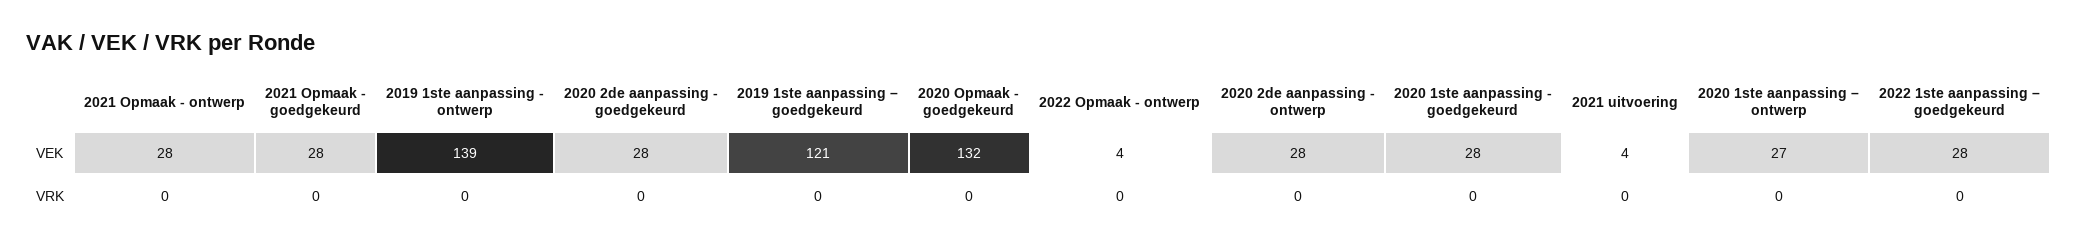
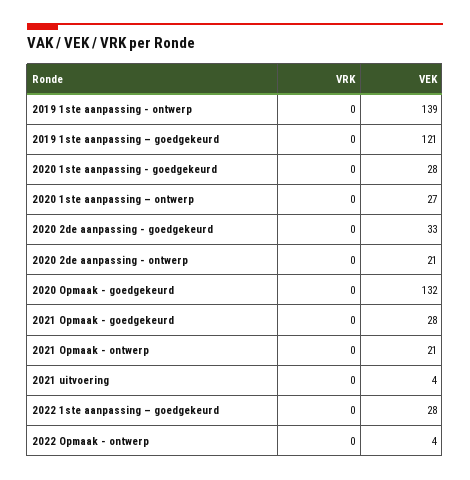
  {
    "2021 Opmaak - ontwerp": {
-     "VEK": 28,
+     "VEK": 21,
      "VRK": 0
    },
    "2021 Opmaak - goedgekeurd": {
      "VEK": 28,
      "VRK": 0
    },
    "2019 1ste aanpassing - ontwerp": {
      "VEK": 139,
      "VRK": 0
    },
    "2020 2de aanpassing - goedgekeurd": {
-     "VEK": 28,
+     "VEK": 33,
      "VRK": 0
    },
    "2019 1ste aanpassing – goedgekeurd": {
      "VEK": 121,
      "VRK": 0
    },
    "2020 Opmaak - goedgekeurd": {
      "VEK": 132,
      "VRK": 0
    },
    "2022 Opmaak - ontwerp": {
      "VEK": 4,
      "VRK": 0
    },
    "2020 2de aanpassing - ontwerp": {
-     "VEK": 28,
+     "VEK": 21,
      "VRK": 0
    },
    "2020 1ste aanpassing - goedgekeurd": {
      "VEK": 28,
      "VRK": 0
    },
    "2021 uitvoering": {
      "VEK": 4,
      "VRK": 0
    },
    "2020 1ste aanpassing – ontwerp": {
      "VEK": 27,
      "VRK": 0
    },
    "2022 1ste aanpassing – goedgekeurd": {
      "VEK": 28,
      "VRK": 0
    }
  }

